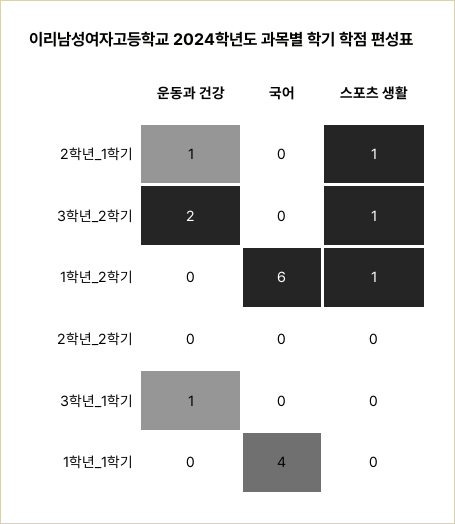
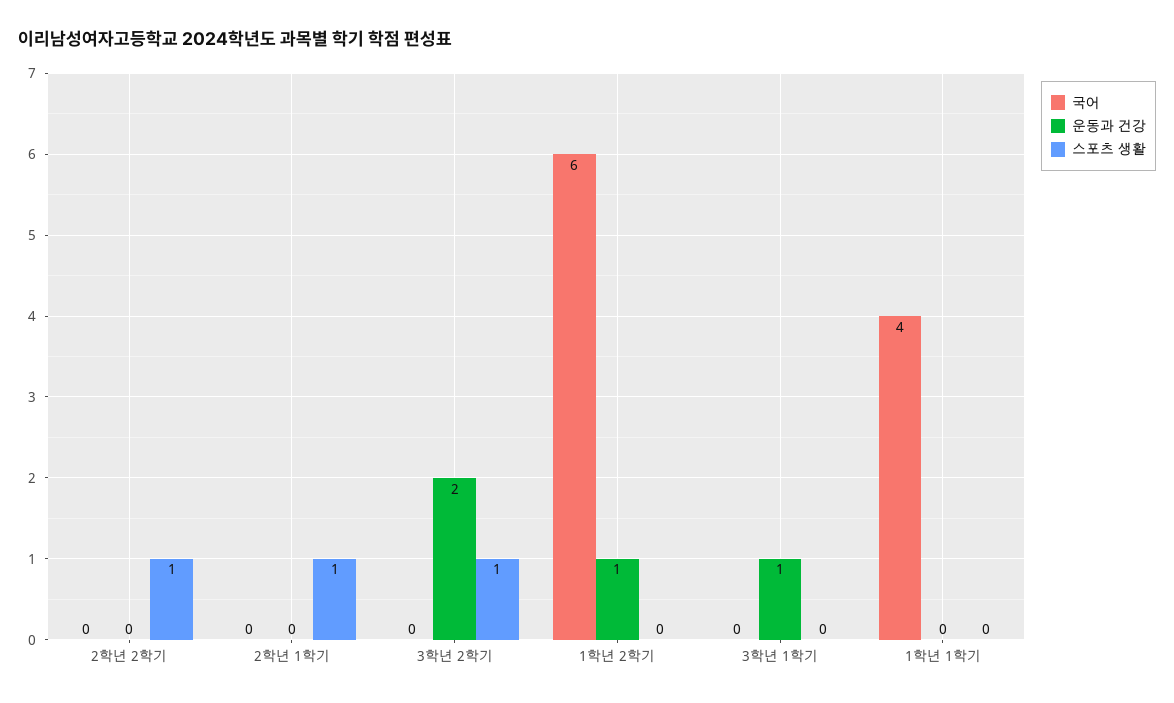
  {
    "운동과 건강": {
-     "2학년_1학기": 1,
+     "2학년_1학기": 0,
      "3학년_2학기": 2,
-     "1학년_2학기": 0,
+     "1학년_2학기": 1,
      "2학년_2학기": 0,
      "3학년_1학기": 1,
      "1학년_1학기": 0
    },
    "국어": {
      "2학년_1학기": 0,
      "3학년_2학기": 0,
      "1학년_2학기": 6,
      "2학년_2학기": 0,
      "3학년_1학기": 0,
      "1학년_1학기": 4
    },
    "스포츠 생활": {
      "2학년_1학기": 1,
      "3학년_2학기": 1,
-     "1학년_2학기": 1,
+     "1학년_2학기": 0,
-     "2학년_2학기": 0,
+     "2학년_2학기": 1,
      "3학년_1학기": 0,
      "1학년_1학기": 0
    }
  }

